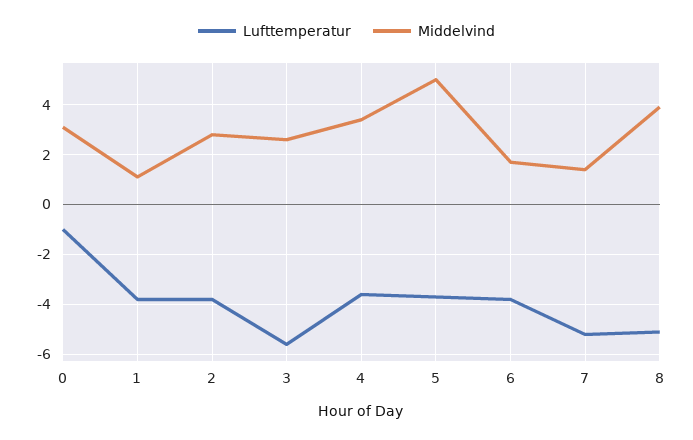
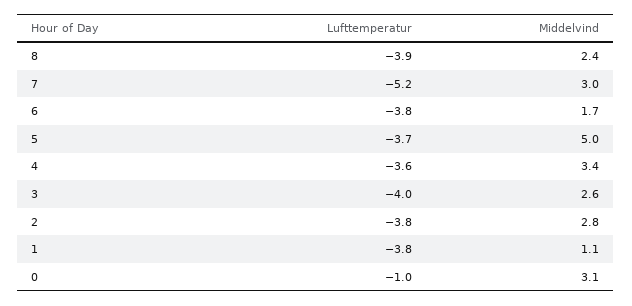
  {
    "Lufttemperatur": {
      "0": -1,
      "1": -3.8,
      "2": -3.8,
-     "3": -5.5,
+     "3": -4,
      "4": -3.6,
      "5": -3.7,
      "6": -3.8,
      "7": -5.2,
-     "8": -5
+     "8": -3.9
    },
    "Middelvind": {
      "0": 3.1,
      "1": 1.1,
      "2": 2.8,
      "3": 2.6,
      "4": 3.4,
      "5": 5,
      "6": 1.7,
-     "7": 1.5,
+     "7": 3,
-     "8": 4
+     "8": 2.4
    }
  }

